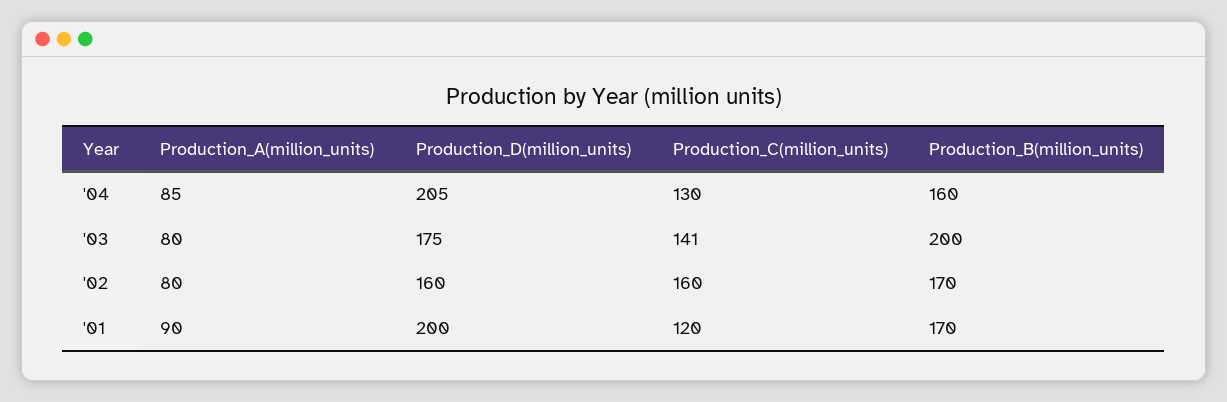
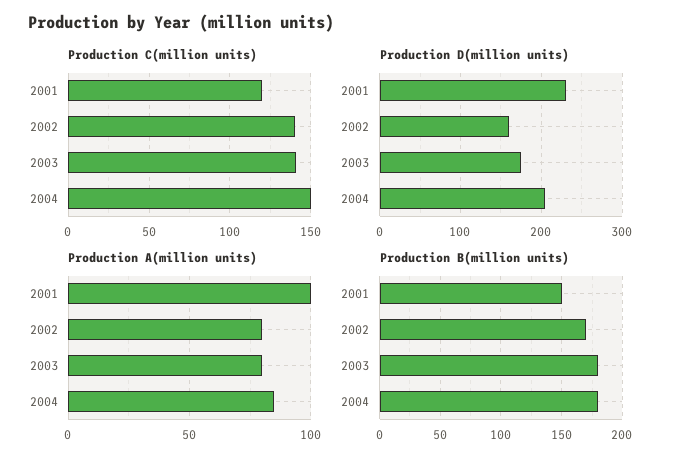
  {
    "Production_A(million_units)": {
      "'04": 85,
      "'03": 80,
      "'02": 80,
-     "'01": 90
+     "'01": 100
    },
    "Production_D(million_units)": {
      "'04": 205,
      "'03": 175,
      "'02": 160,
-     "'01": 200
+     "'01": 230
    },
    "Production_C(million_units)": {
-     "'04": 130,
+     "'04": 150,
      "'03": 141,
-     "'02": 160,
+     "'02": 140,
      "'01": 120
    },
    "Production_B(million_units)": {
-     "'04": 160,
+     "'04": 180,
-     "'03": 200,
+     "'03": 180,
      "'02": 170,
-     "'01": 170
+     "'01": 150
    }
  }

